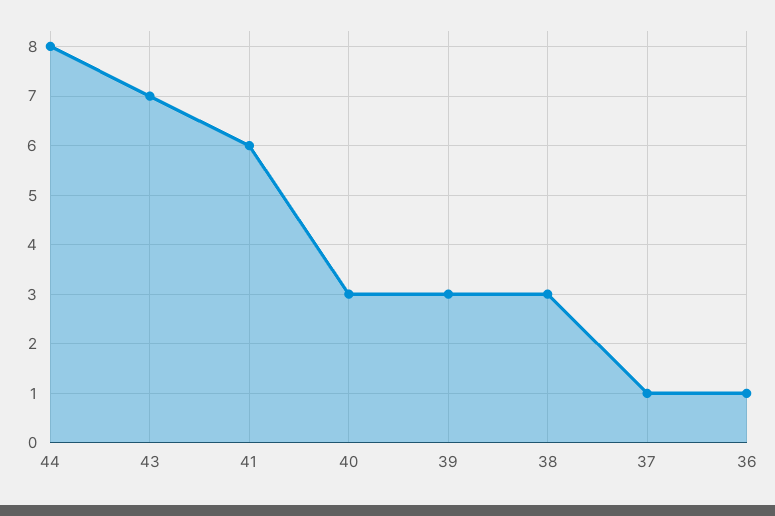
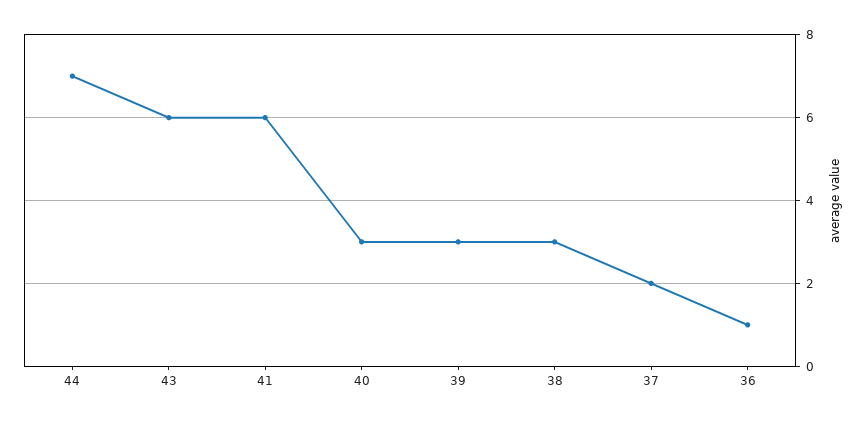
  {
-   "44": 8,
+   "44": 7,
-   "43": 7,
+   "43": 6,
    "41": 6,
    "40": 3,
    "39": 3,
    "38": 3,
-   "37": 1,
+   "37": 2,
    "36": 1
  }

